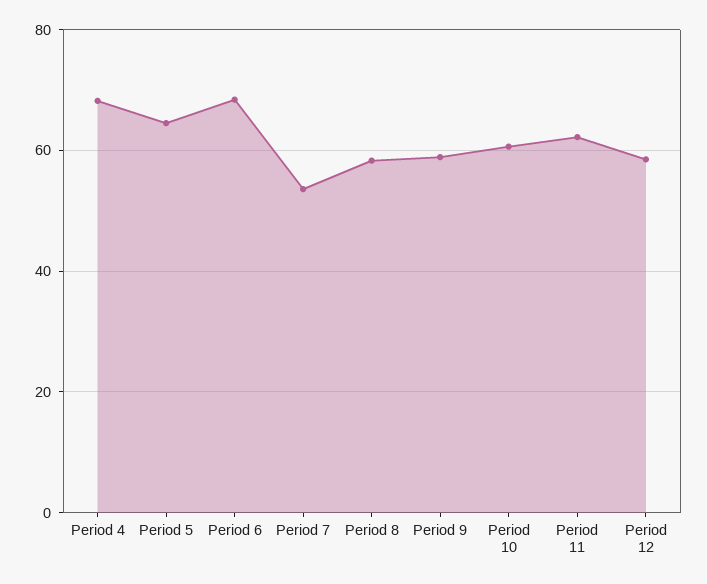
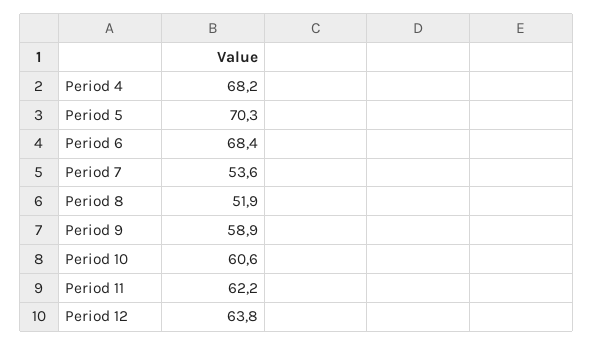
  {
    "Period 4": 68.2,
-   "Period 5": 64,
+   "Period 5": 70.3,
    "Period 6": 68.4,
    "Period 7": 53.6,
-   "Period 8": 58,
+   "Period 8": 51.9,
    "Period 9": 58.9,
    "Period 10": 60.6,
    "Period 11": 62.2,
-   "Period 12": 58
+   "Period 12": 63.8
  }

